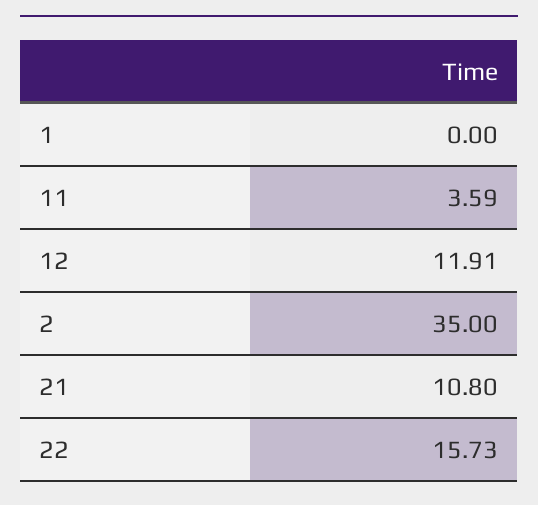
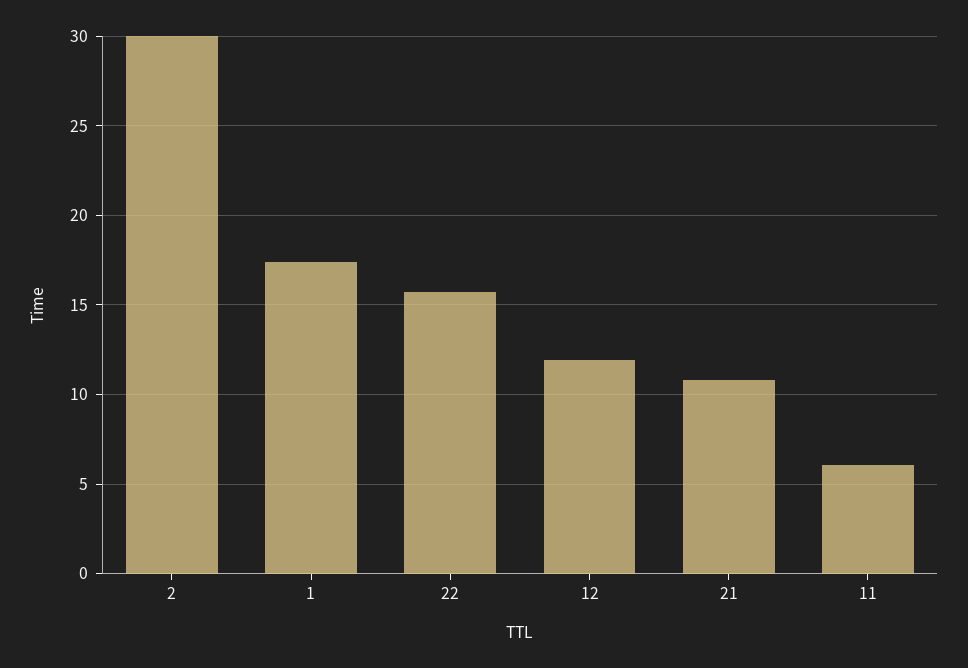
  {
-   "1": 0,
+   "1": 17.5,
-   "11": 3.59,
+   "11": 6,
    "12": 11.91,
-   "2": 35,
+   "2": 30,
    "21": 10.8,
    "22": 15.73
  }

